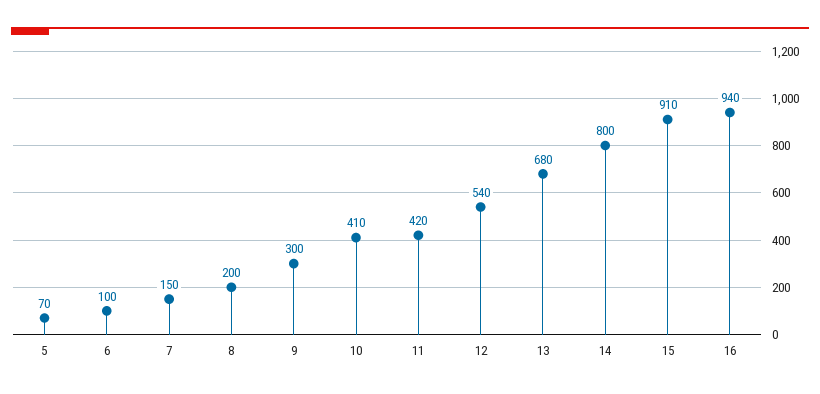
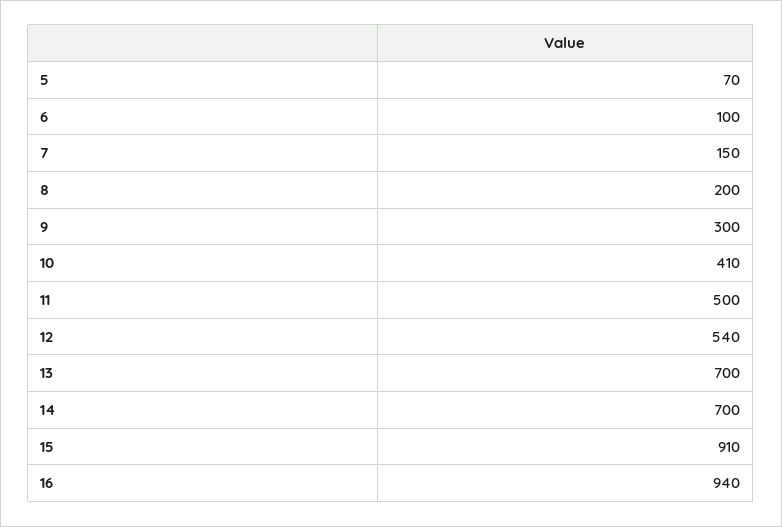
  {
    "5": 70,
    "6": 100,
    "7": 150,
    "8": 200,
    "9": 300,
    "10": 410,
-   "11": 420,
+   "11": 500,
    "12": 540,
-   "13": 680,
+   "13": 700,
-   "14": 800,
+   "14": 700,
    "15": 910,
    "16": 940
  }

